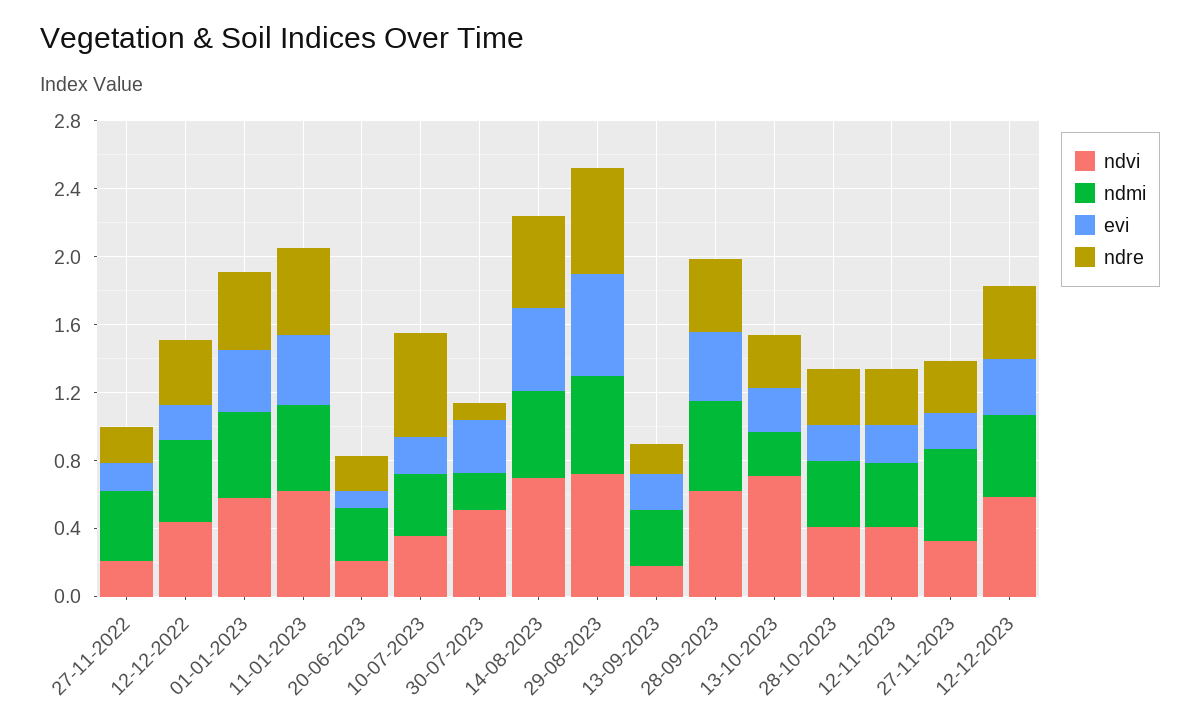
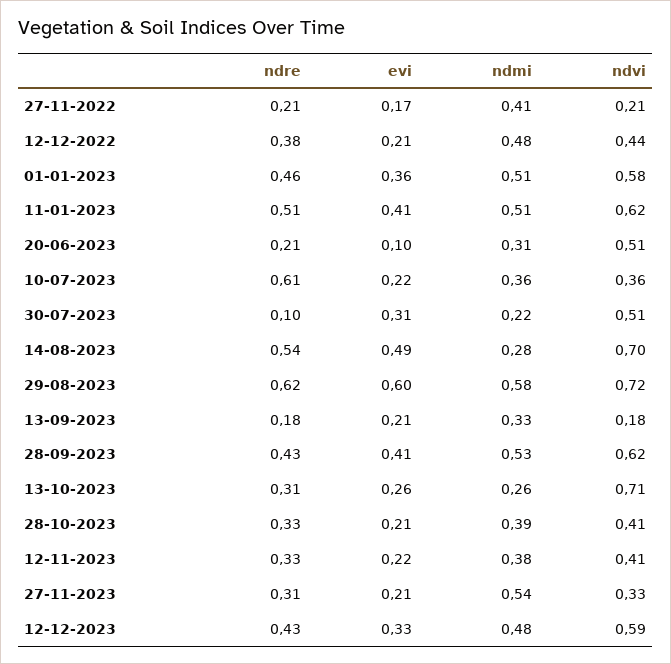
  {
    "ndvi": {
      "27-11-2022": 0.21,
      "12-12-2022": 0.44,
      "01-01-2023": 0.58,
      "11-01-2023": 0.62,
-     "20-06-2023": 0.2,
+     "20-06-2023": 0.51,
      "10-07-2023": 0.36,
      "30-07-2023": 0.51,
      "14-08-2023": 0.7,
      "29-08-2023": 0.72,
      "13-09-2023": 0.18,
      "28-09-2023": 0.62,
      "13-10-2023": 0.71,
      "28-10-2023": 0.41,
      "12-11-2023": 0.41,
      "27-11-2023": 0.33,
      "12-12-2023": 0.59
    },
    "ndmi": {
      "27-11-2022": 0.41,
      "12-12-2022": 0.48,
      "01-01-2023": 0.51,
      "11-01-2023": 0.51,
      "20-06-2023": 0.31,
      "10-07-2023": 0.36,
      "30-07-2023": 0.22,
-     "14-08-2023": 0.5,
+     "14-08-2023": 0.28,
      "29-08-2023": 0.58,
      "13-09-2023": 0.33,
      "28-09-2023": 0.53,
      "13-10-2023": 0.26,
      "28-10-2023": 0.39,
      "12-11-2023": 0.38,
      "27-11-2023": 0.54,
      "12-12-2023": 0.48
    },
    "evi": {
      "27-11-2022": 0.17,
      "12-12-2022": 0.21,
      "01-01-2023": 0.36,
      "11-01-2023": 0.41,
      "20-06-2023": 0.1,
      "10-07-2023": 0.22,
      "30-07-2023": 0.31,
      "14-08-2023": 0.49,
      "29-08-2023": 0.6,
      "13-09-2023": 0.21,
      "28-09-2023": 0.41,
      "13-10-2023": 0.26,
      "28-10-2023": 0.21,
      "12-11-2023": 0.22,
      "27-11-2023": 0.21,
      "12-12-2023": 0.33
    },
    "ndre": {
      "27-11-2022": 0.21,
      "12-12-2022": 0.38,
      "01-01-2023": 0.46,
      "11-01-2023": 0.51,
      "20-06-2023": 0.21,
      "10-07-2023": 0.61,
      "30-07-2023": 0.1,
      "14-08-2023": 0.54,
      "29-08-2023": 0.62,
      "13-09-2023": 0.18,
      "28-09-2023": 0.43,
      "13-10-2023": 0.31,
      "28-10-2023": 0.33,
      "12-11-2023": 0.33,
      "27-11-2023": 0.31,
      "12-12-2023": 0.43
    }
  }

